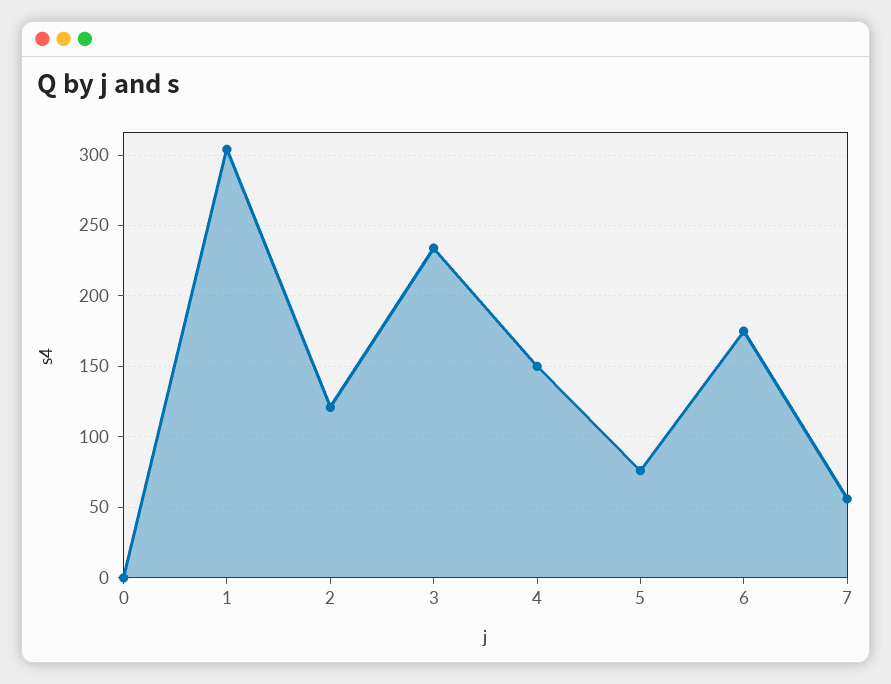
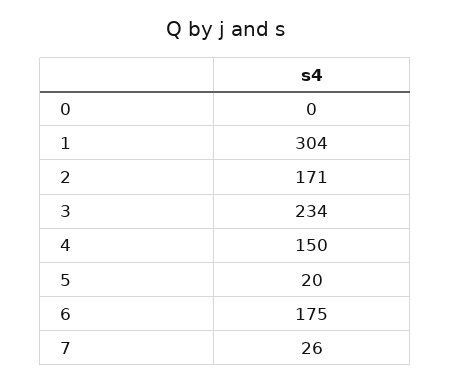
  {
    "0": 0,
    "1": 304,
-   "2": 120,
+   "2": 171,
    "3": 234,
    "4": 150,
-   "5": 75,
+   "5": 20,
    "6": 175,
-   "7": 55
+   "7": 26
  }

